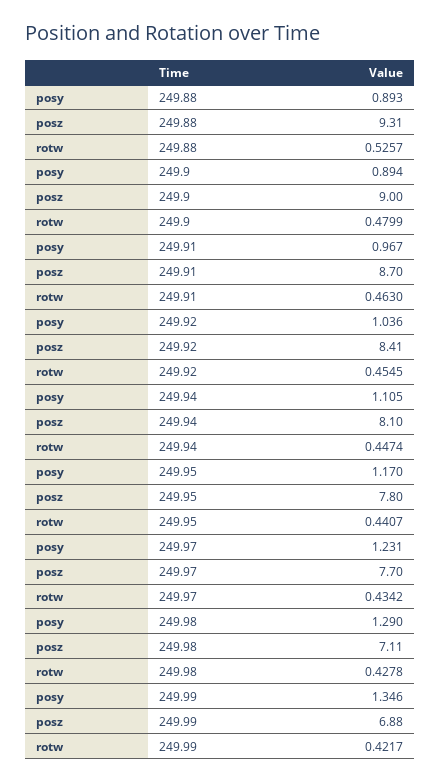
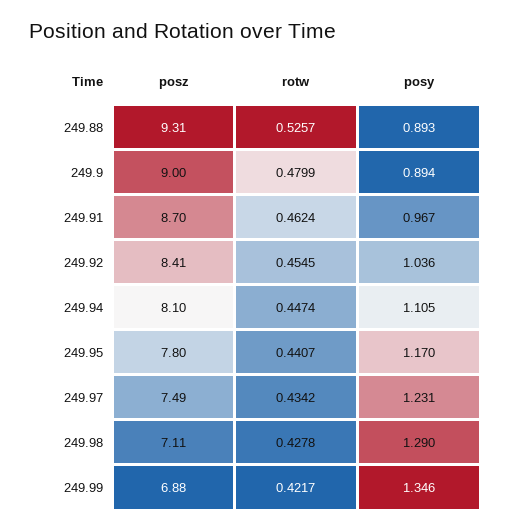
  {
    "posy": {
      "249.88": 0.893,
      "249.9": 0.894,
      "249.91": 0.967,
      "249.92": 1.036,
      "249.94": 1.105,
      "249.95": 1.17,
      "249.97": 1.231,
      "249.98": 1.29,
      "249.99": 1.346
    },
    "posz": {
      "249.88": 9.31,
      "249.9": 9,
      "249.91": 8.7,
      "249.92": 8.41,
      "249.94": 8.1,
      "249.95": 7.8,
-     "249.97": 7.7,
+     "249.97": 7.49,
      "249.98": 7.11,
      "249.99": 6.88
    },
    "rotw": {
      "249.88": 0.5257,
      "249.9": 0.4799,
-     "249.91": 0.463,
+     "249.91": 0.4624,
      "249.92": 0.4545,
      "249.94": 0.4474,
      "249.95": 0.4407,
      "249.97": 0.4342,
      "249.98": 0.4278,
      "249.99": 0.4217
    }
  }

